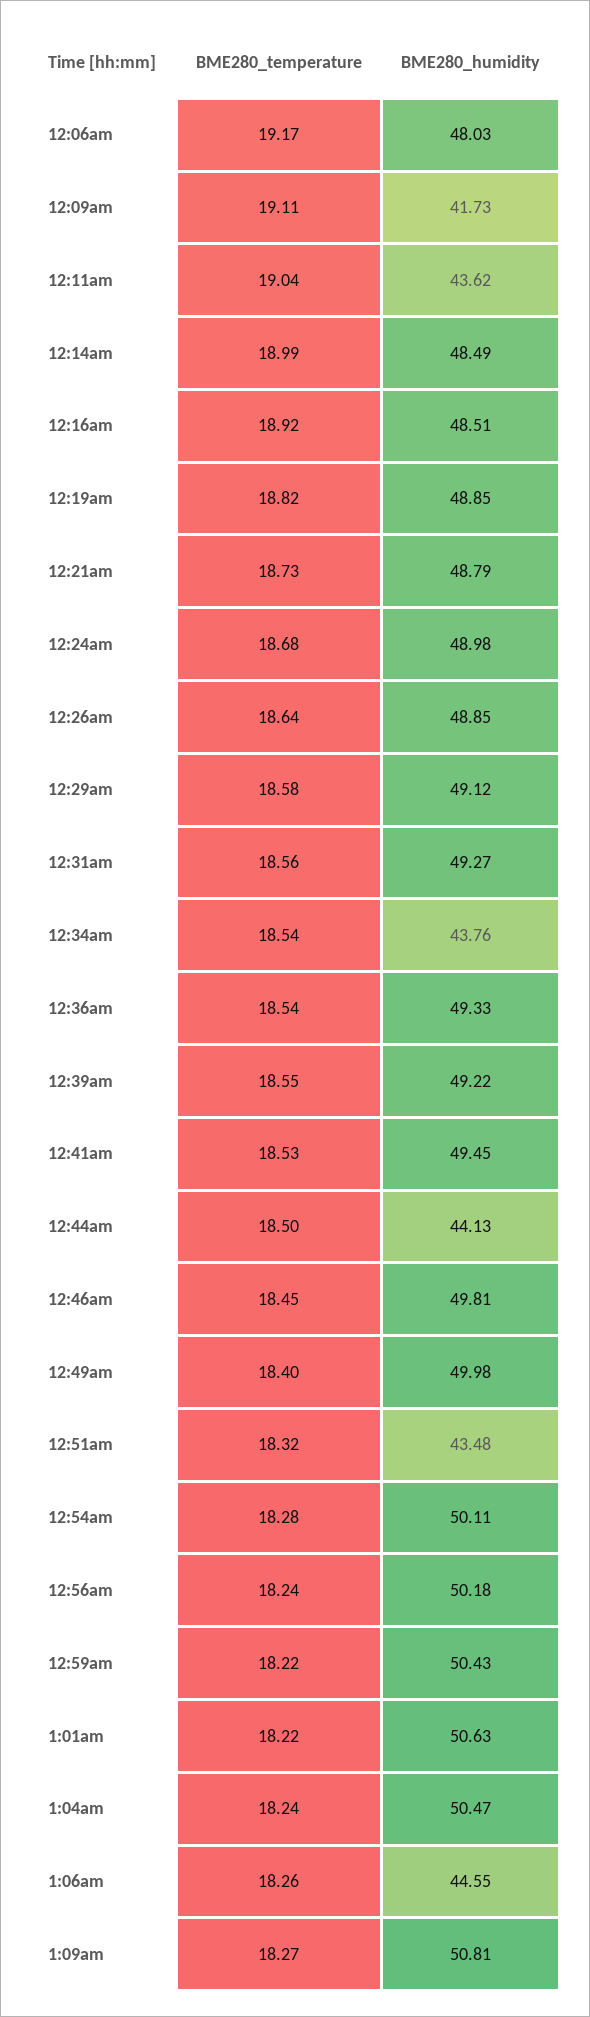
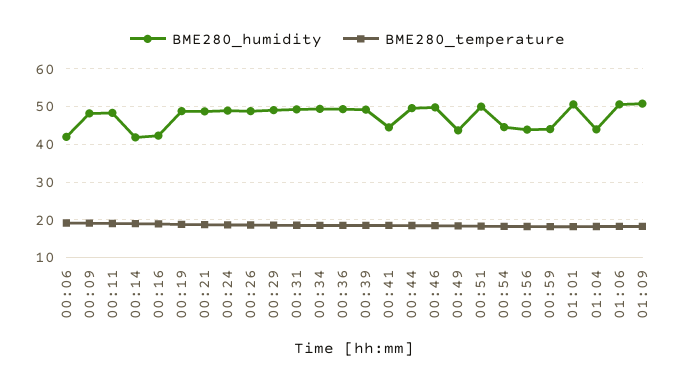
  {
    "BME280_temperature": {
      "12:06am": 19.17,
      "12:09am": 19.11,
      "12:11am": 19.04,
      "12:14am": 18.99,
      "12:16am": 18.92,
      "12:19am": 18.82,
      "12:21am": 18.73,
      "12:24am": 18.68,
      "12:26am": 18.64,
      "12:29am": 18.58,
      "12:31am": 18.56,
      "12:34am": 18.54,
      "12:36am": 18.54,
      "12:39am": 18.55,
      "12:41am": 18.53,
      "12:44am": 18.5,
      "12:46am": 18.45,
      "12:49am": 18.4,
      "12:51am": 18.32,
      "12:54am": 18.28,
      "12:56am": 18.24,
      "12:59am": 18.22,
      "1:01am": 18.22,
      "1:04am": 18.24,
      "1:06am": 18.26,
      "1:09am": 18.27
    },
    "BME280_humidity": {
-     "12:06am": 48.03,
+     "12:06am": 42,
-     "12:09am": 41.73,
+     "12:09am": 48,
-     "12:11am": 43.62,
+     "12:11am": 48,
-     "12:14am": 48.49,
+     "12:14am": 42,
-     "12:16am": 48.51,
+     "12:16am": 42,
      "12:19am": 48.85,
      "12:21am": 48.79,
      "12:24am": 48.98,
      "12:26am": 48.85,
      "12:29am": 49.12,
      "12:31am": 49.27,
-     "12:34am": 43.76,
+     "12:34am": 50,
      "12:36am": 49.33,
      "12:39am": 49.22,
-     "12:41am": 49.45,
+     "12:41am": 44,
-     "12:44am": 44.13,
+     "12:44am": 50,
      "12:46am": 49.81,
-     "12:49am": 49.98,
+     "12:49am": 44,
-     "12:51am": 43.48,
+     "12:51am": 50,
-     "12:54am": 50.11,
+     "12:54am": 44,
-     "12:56am": 50.18,
+     "12:56am": 44,
-     "12:59am": 50.43,
+     "12:59am": 44,
      "1:01am": 50.63,
-     "1:04am": 50.47,
+     "1:04am": 44,
-     "1:06am": 44.55,
+     "1:06am": 50,
      "1:09am": 50.81
    }
  }

